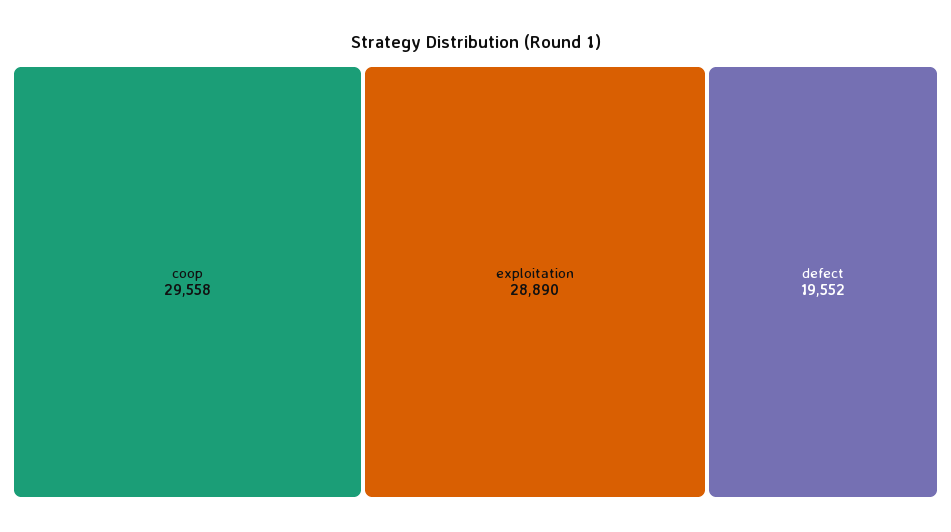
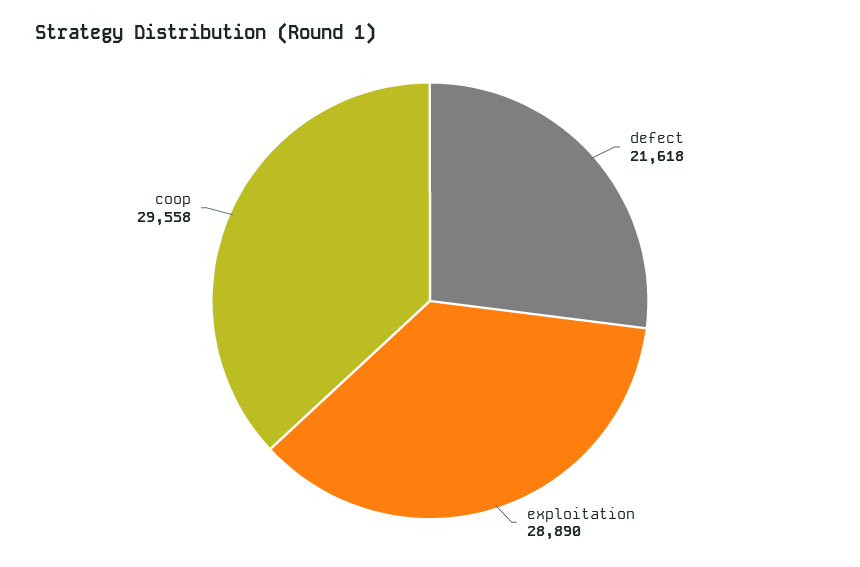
  {
    "coop": 29558,
    "exploitation": 28890,
-   "defect": 19552
+   "defect": 21618
  }

